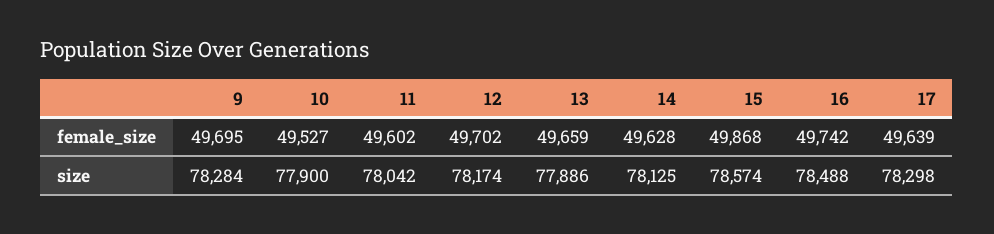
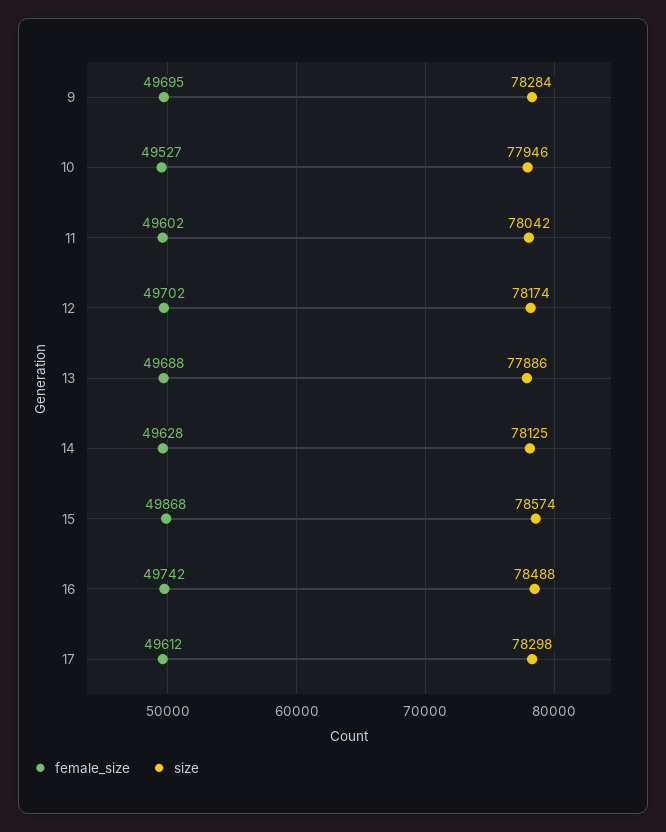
  {
    "female_size": {
      "9": 49695,
      "10": 49527,
      "11": 49602,
      "12": 49702,
-     "13": 49659,
+     "13": 49688,
      "14": 49628,
      "15": 49868,
      "16": 49742,
-     "17": 49639
+     "17": 49612
    },
    "size": {
      "9": 78284,
-     "10": 77900,
+     "10": 77946,
      "11": 78042,
      "12": 78174,
      "13": 77886,
      "14": 78125,
      "15": 78574,
      "16": 78488,
      "17": 78298
    }
  }

